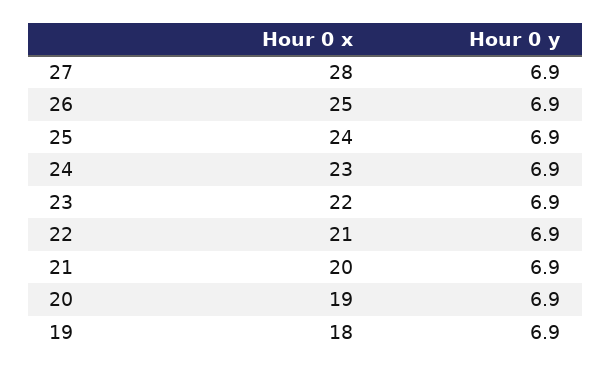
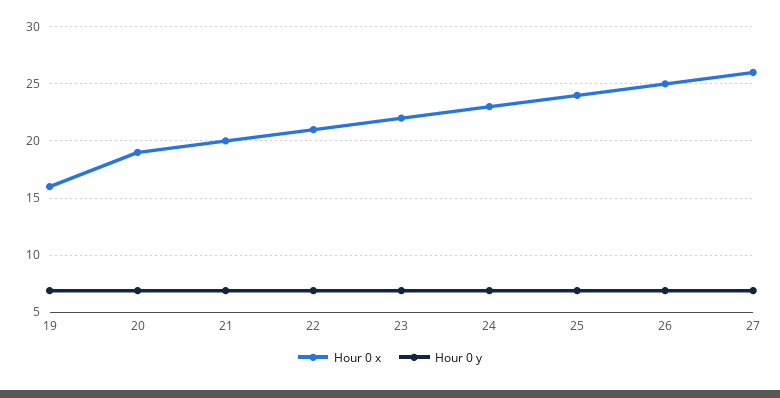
  {
    "Hour 0 x": {
-     "27": 28,
+     "27": 26,
      "26": 25,
      "25": 24,
      "24": 23,
      "23": 22,
      "22": 21,
      "21": 20,
      "20": 19,
-     "19": 18
+     "19": 16
    },
    "Hour 0 y": {
      "27": 6.9,
      "26": 6.9,
      "25": 6.9,
      "24": 6.9,
      "23": 6.9,
      "22": 6.9,
      "21": 6.9,
      "20": 6.9,
      "19": 6.9
    }
  }

